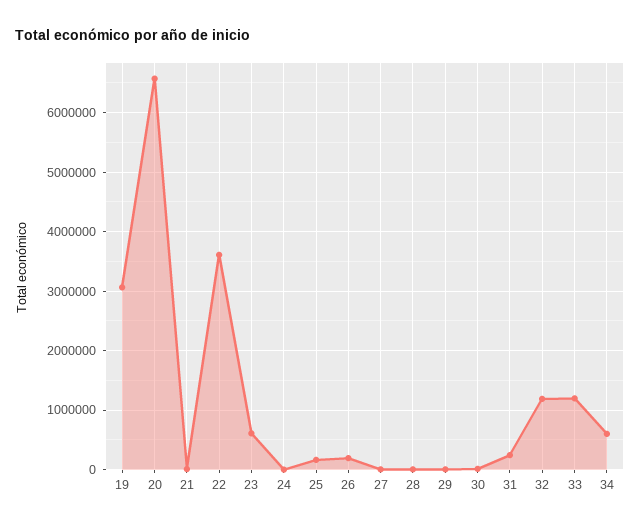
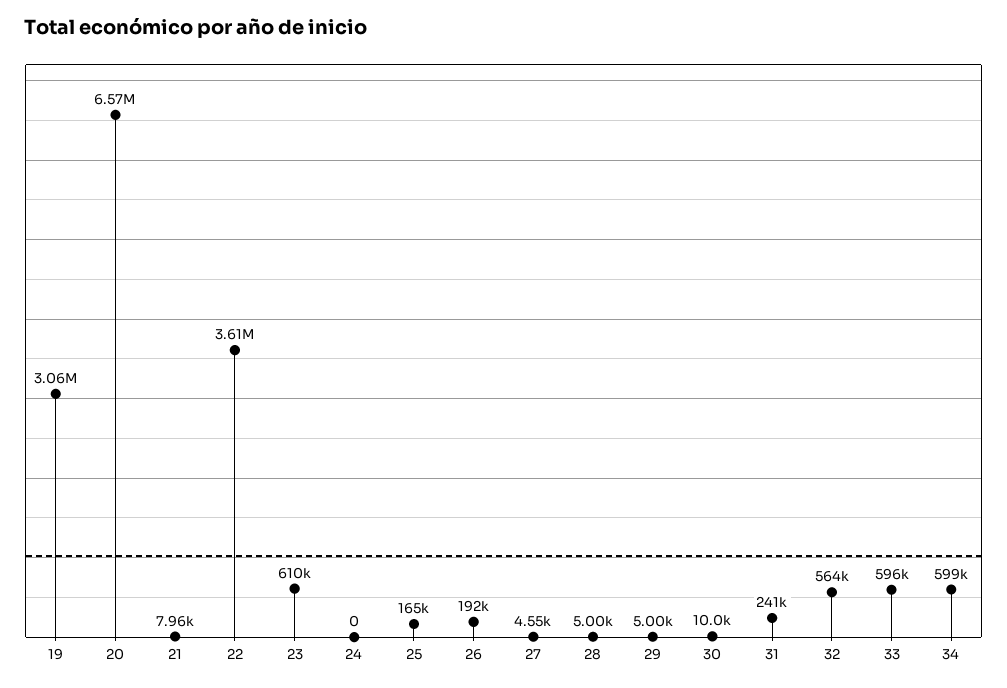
  {
    "19": 3060000,
    "20": 6570000,
    "21": 7960,
    "22": 3610000,
    "23": 610000,
    "24": 0,
    "25": 165000,
    "26": 192000,
    "27": 4550,
    "28": 5000,
    "29": 5000,
    "30": 10000,
    "31": 241000,
-   "32": 1200000,
+   "32": 564000,
-   "33": 1200000,
+   "33": 596000,
    "34": 599000
  }

